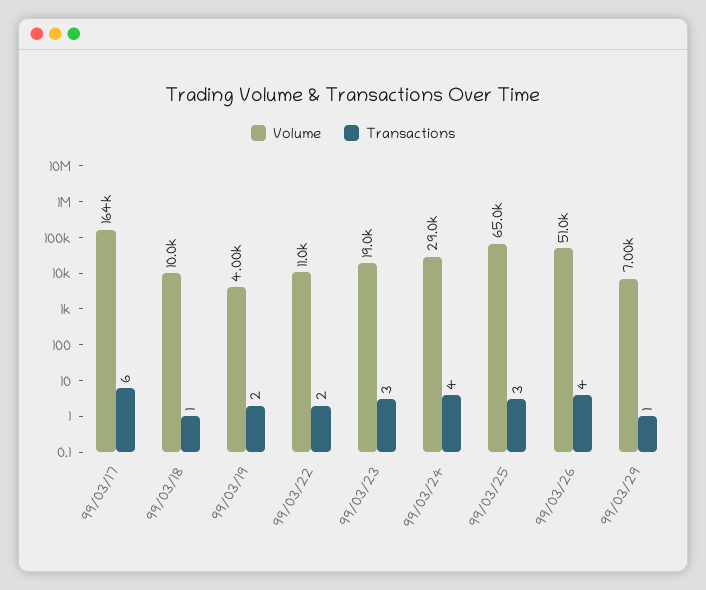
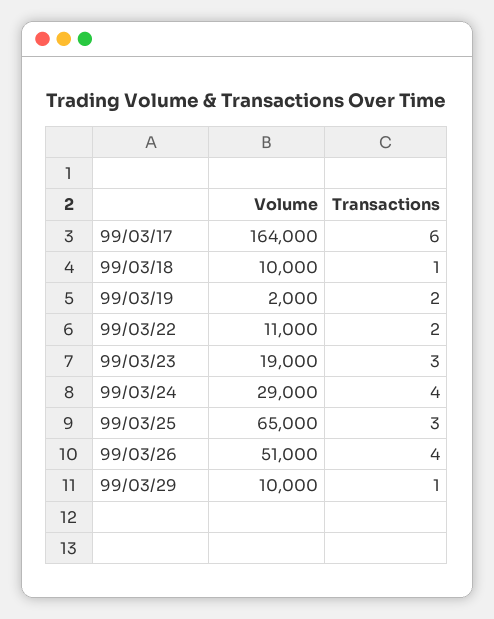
  {
    "Volume": {
      "99/03/17": 164000,
      "99/03/18": 10000,
-     "99/03/19": 4000,
+     "99/03/19": 2000,
      "99/03/22": 11000,
      "99/03/23": 19000,
      "99/03/24": 29000,
      "99/03/25": 65000,
      "99/03/26": 51000,
-     "99/03/29": 7000
+     "99/03/29": 10000
    },
    "Transactions": {
      "99/03/17": 6,
      "99/03/18": 1,
      "99/03/19": 2,
      "99/03/22": 2,
      "99/03/23": 3,
      "99/03/24": 4,
      "99/03/25": 3,
      "99/03/26": 4,
      "99/03/29": 1
    }
  }

